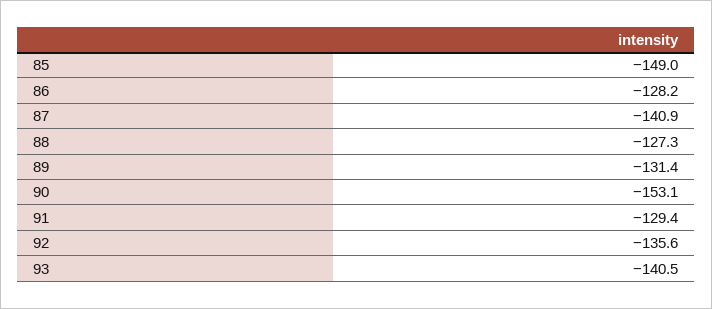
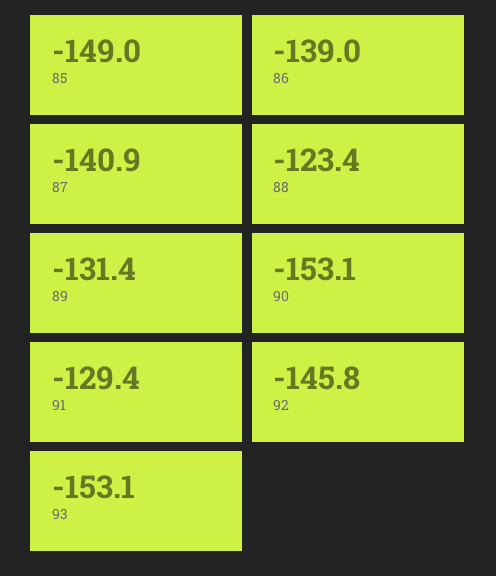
  {
    "85": -149,
-   "86": -128.2,
+   "86": -139,
    "87": -140.9,
-   "88": -127.3,
+   "88": -123.4,
    "89": -131.4,
    "90": -153.1,
    "91": -129.4,
-   "92": -135.6,
+   "92": -145.8,
-   "93": -140.5
+   "93": -153.1
  }

